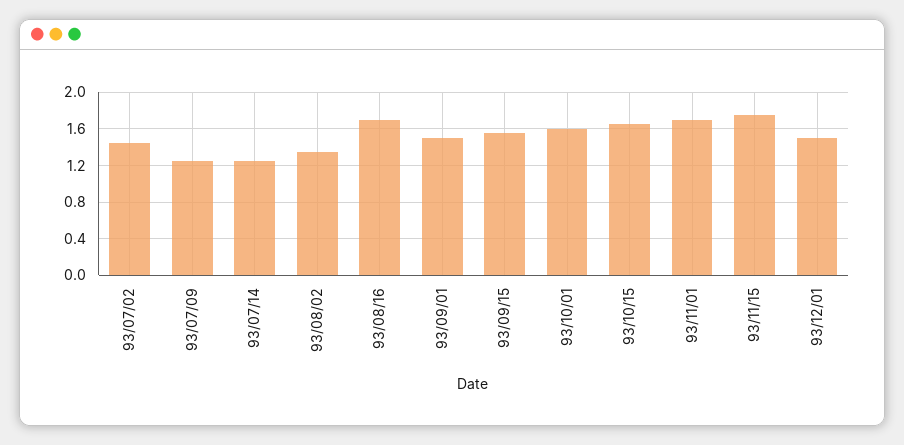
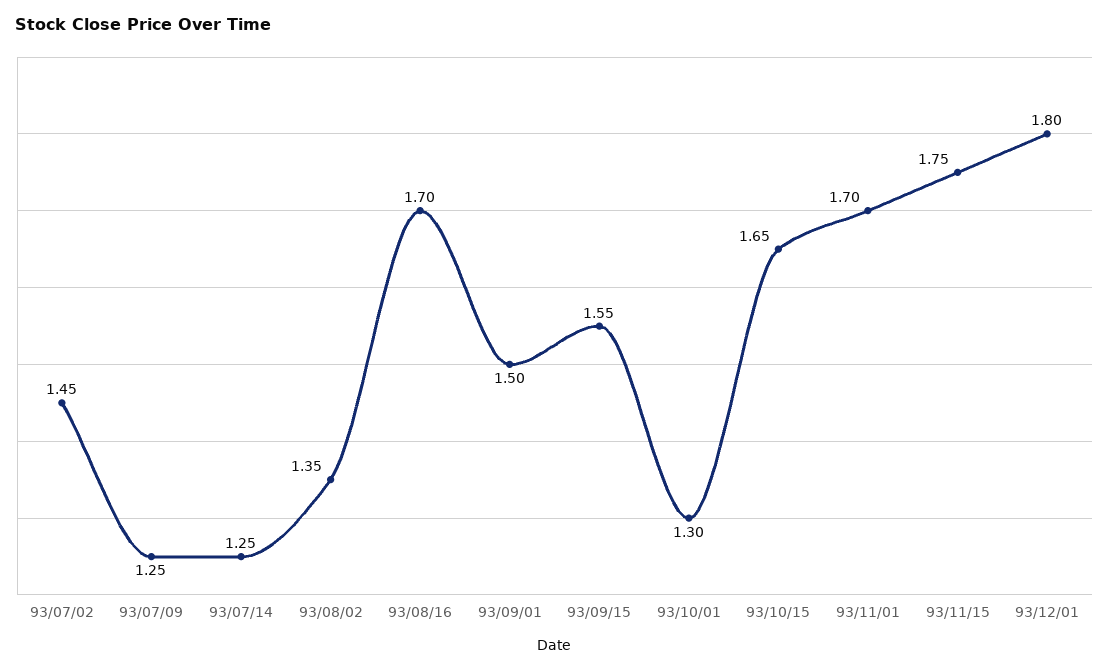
  {
    "93/07/02": 1.45,
    "93/07/09": 1.25,
    "93/07/14": 1.25,
    "93/08/02": 1.35,
    "93/08/16": 1.7,
    "93/09/01": 1.5,
    "93/09/15": 1.55,
-   "93/10/01": 1.6,
+   "93/10/01": 1.3,
    "93/10/15": 1.65,
    "93/11/01": 1.7,
    "93/11/15": 1.75,
-   "93/12/01": 1.5
+   "93/12/01": 1.8
  }

